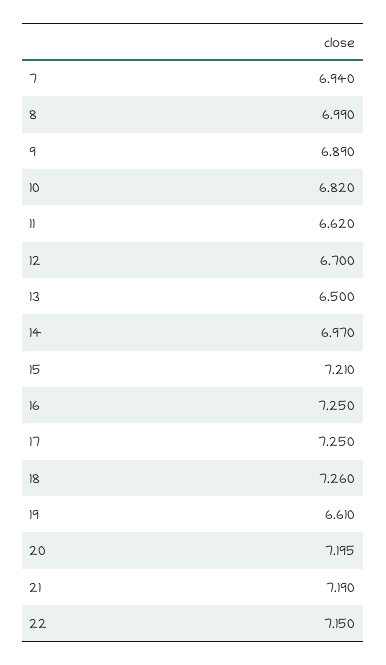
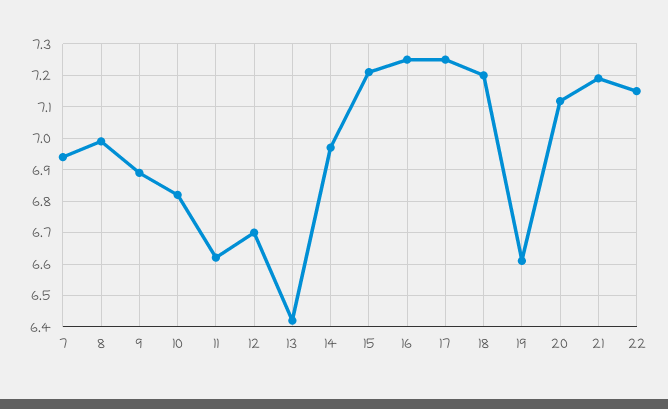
  {
    "7": 6.94,
    "8": 6.99,
    "9": 6.89,
    "10": 6.82,
    "11": 6.62,
    "12": 6.7,
-   "13": 6.5,
+   "13": 6.42,
    "14": 6.97,
    "15": 7.21,
    "16": 7.25,
    "17": 7.25,
-   "18": 7.26,
+   "18": 7.2,
    "19": 6.61,
-   "20": 7.195,
+   "20": 7.12,
    "21": 7.19,
    "22": 7.15
  }

